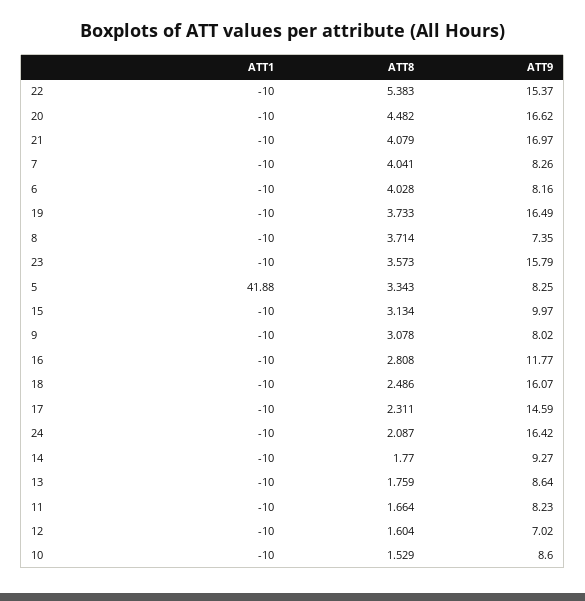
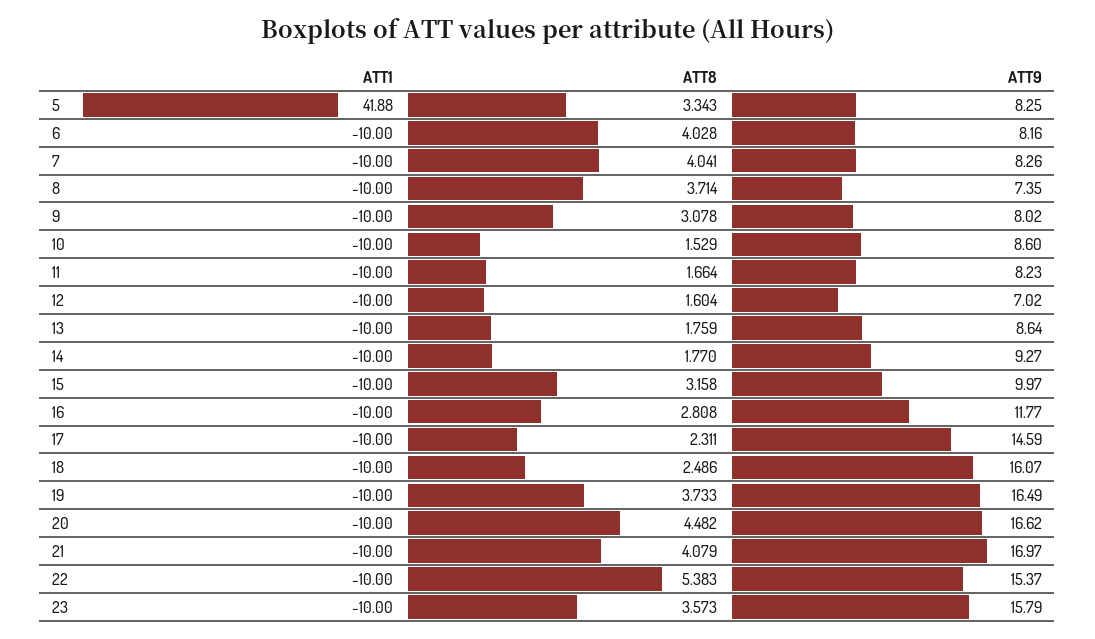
  {
    "ATT1": {
      "22": -10,
      "20": -10,
      "21": -10,
      "7": -10,
      "6": -10,
      "19": -10,
      "8": -10,
      "23": -10,
      "5": 41.88,
      "15": -10,
      "9": -10,
      "16": -10,
      "18": -10,
      "17": -10,
-     "24": -10,
      "14": -10,
      "13": -10,
      "11": -10,
      "12": -10,
      "10": -10
    },
    "ATT8": {
      "22": 5.383,
      "20": 4.482,
      "21": 4.079,
      "7": 4.041,
      "6": 4.028,
      "19": 3.733,
      "8": 3.714,
      "23": 3.573,
      "5": 3.343,
-     "15": 3.134,
+     "15": 3.158,
      "9": 3.078,
      "16": 2.808,
      "18": 2.486,
      "17": 2.311,
-     "24": 2.087,
      "14": 1.77,
      "13": 1.759,
      "11": 1.664,
      "12": 1.604,
      "10": 1.529
    },
    "ATT9": {
      "22": 15.37,
      "20": 16.62,
      "21": 16.97,
      "7": 8.26,
      "6": 8.16,
      "19": 16.49,
      "8": 7.35,
      "23": 15.79,
      "5": 8.25,
      "15": 9.97,
      "9": 8.02,
      "16": 11.77,
      "18": 16.07,
      "17": 14.59,
-     "24": 16.42,
      "14": 9.27,
      "13": 8.64,
      "11": 8.23,
      "12": 7.02,
      "10": 8.6
    }
  }

